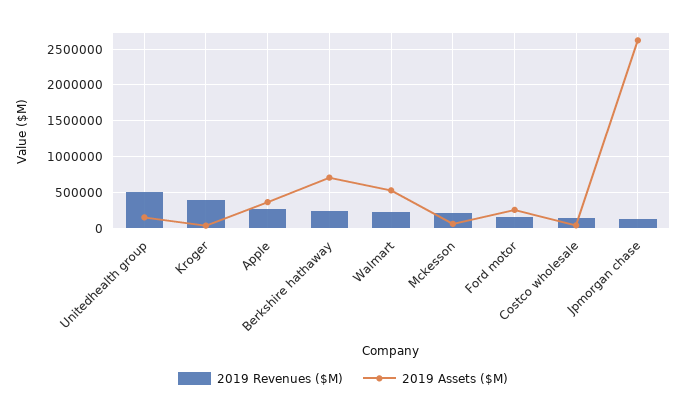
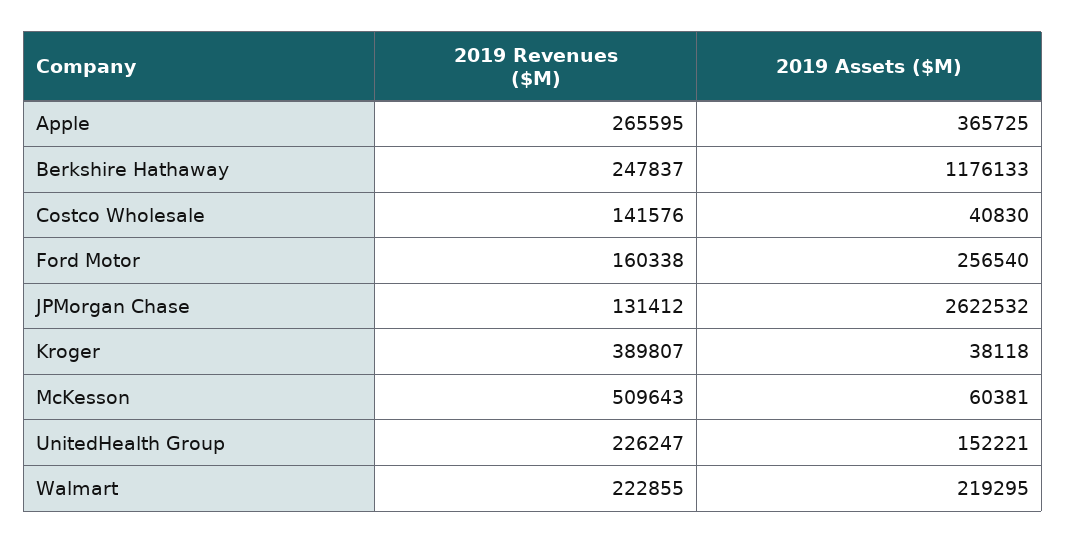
  {
    "2019 Revenues ($M)": {
-     "Unitedhealth group": 500000,
+     "Unitedhealth group": 226247,
      "Kroger": 389807,
      "Apple": 265595,
      "Berkshire hathaway": 247837,
      "Walmart": 222855,
-     "Mckesson": 200000,
+     "Mckesson": 509643,
      "Ford motor": 160338,
      "Costco wholesale": 141576,
      "Jpmorgan chase": 131412
    },
    "2019 Assets ($M)": {
      "Unitedhealth group": 152221,
      "Kroger": 38118,
      "Apple": 365725,
-     "Berkshire hathaway": 700000,
+     "Berkshire hathaway": 1176133,
-     "Walmart": 500000,
+     "Walmart": 219295,
      "Mckesson": 60381,
      "Ford motor": 256540,
      "Costco wholesale": 40830,
      "Jpmorgan chase": 2622532
    }
  }

